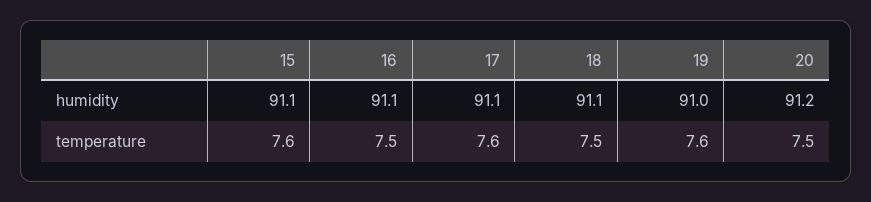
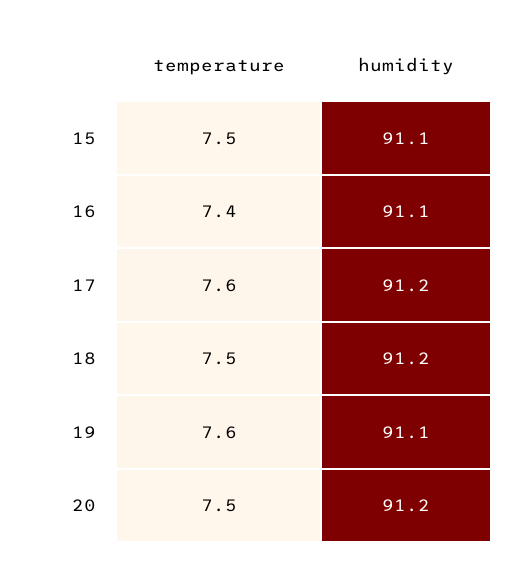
  {
    "15": {
      "humidity": 91.1,
-     "temperature": 7.6
+     "temperature": 7.5
    },
    "16": {
      "humidity": 91.1,
-     "temperature": 7.5
+     "temperature": 7.4
    },
    "17": {
-     "humidity": 91.1,
+     "humidity": 91.2,
      "temperature": 7.6
    },
    "18": {
-     "humidity": 91.1,
+     "humidity": 91.2,
      "temperature": 7.5
    },
    "19": {
-     "humidity": 91,
+     "humidity": 91.1,
      "temperature": 7.6
    },
    "20": {
      "humidity": 91.2,
      "temperature": 7.5
    }
  }

